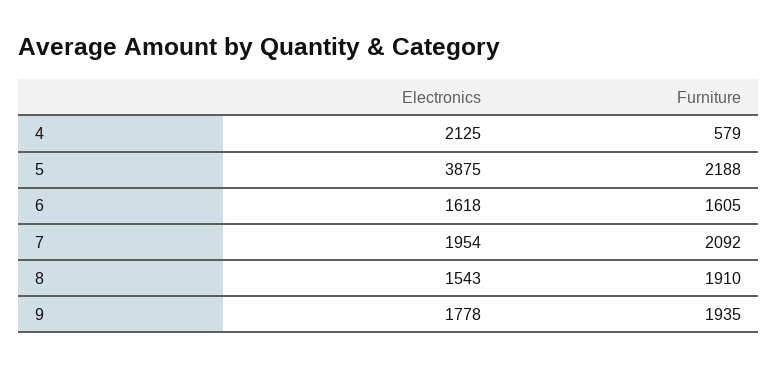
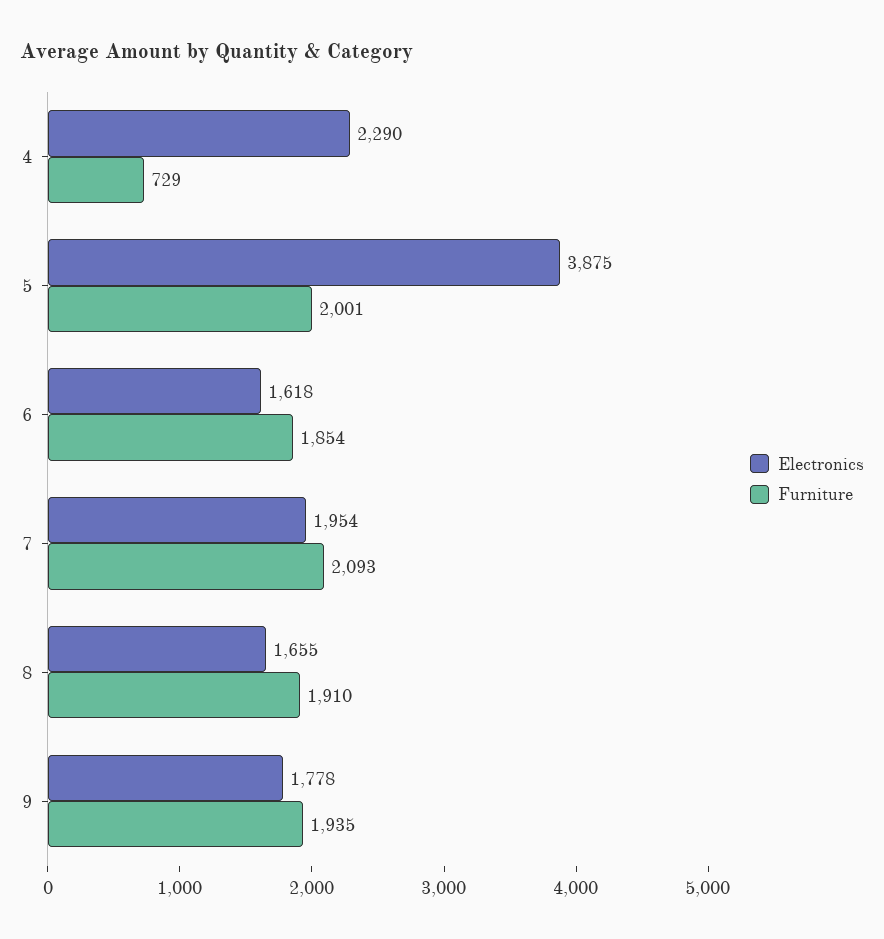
  {
    "Electronics": {
-     "4": 2125,
+     "4": 2290,
      "5": 3875,
      "6": 1618,
      "7": 1954,
-     "8": 1543,
+     "8": 1655,
      "9": 1778
    },
    "Furniture": {
-     "4": 579,
+     "4": 729,
-     "5": 2188,
+     "5": 2001,
-     "6": 1605,
+     "6": 1854,
-     "7": 2092,
+     "7": 2093,
      "8": 1910,
      "9": 1935
    }
  }

